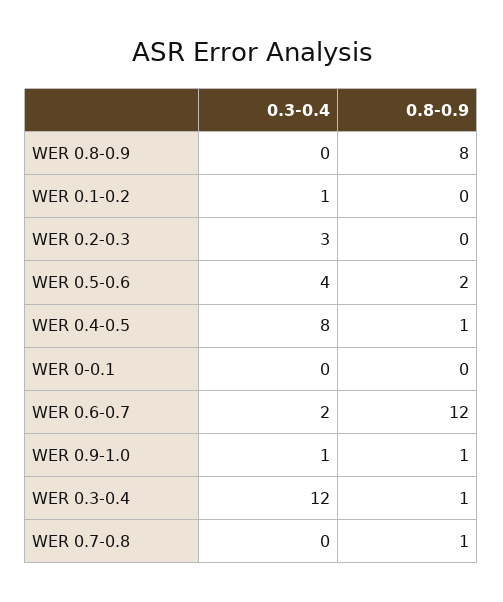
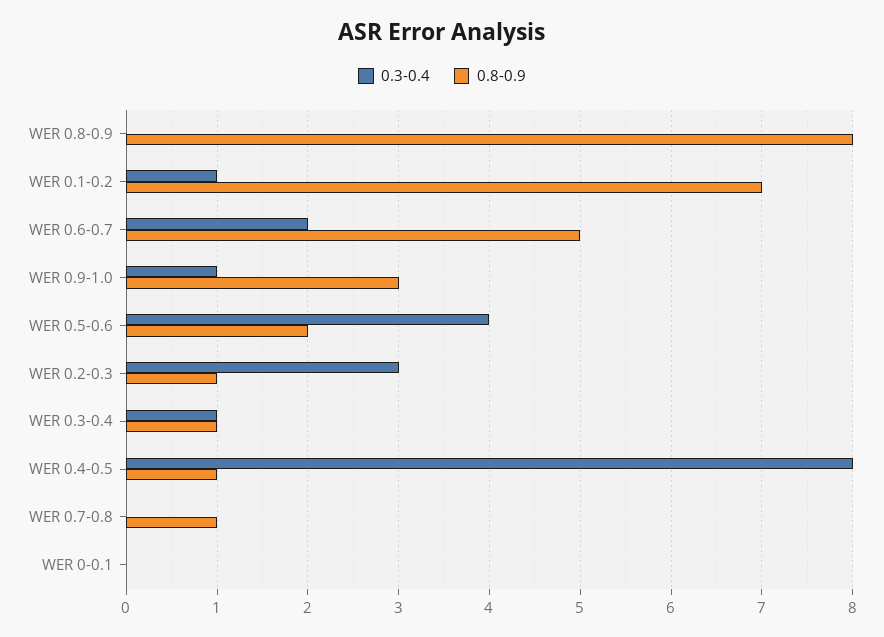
  {
    "0.3-0.4": {
      "WER 0.8-0.9": 0,
      "WER 0.1-0.2": 1,
      "WER 0.2-0.3": 3,
      "WER 0.5-0.6": 4,
      "WER 0.4-0.5": 8,
      "WER 0-0.1": 0,
      "WER 0.6-0.7": 2,
      "WER 0.9-1.0": 1,
-     "WER 0.3-0.4": 12,
+     "WER 0.3-0.4": 1,
      "WER 0.7-0.8": 0
    },
    "0.8-0.9": {
      "WER 0.8-0.9": 8,
-     "WER 0.1-0.2": 0,
+     "WER 0.1-0.2": 7,
-     "WER 0.2-0.3": 0,
+     "WER 0.2-0.3": 1,
      "WER 0.5-0.6": 2,
      "WER 0.4-0.5": 1,
      "WER 0-0.1": 0,
-     "WER 0.6-0.7": 12,
+     "WER 0.6-0.7": 5,
-     "WER 0.9-1.0": 1,
+     "WER 0.9-1.0": 3,
      "WER 0.3-0.4": 1,
      "WER 0.7-0.8": 1
    }
  }

